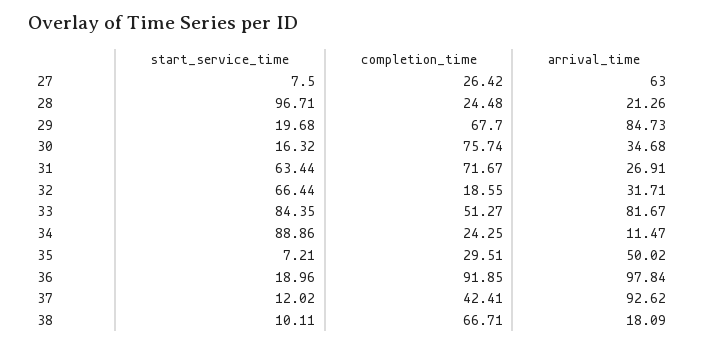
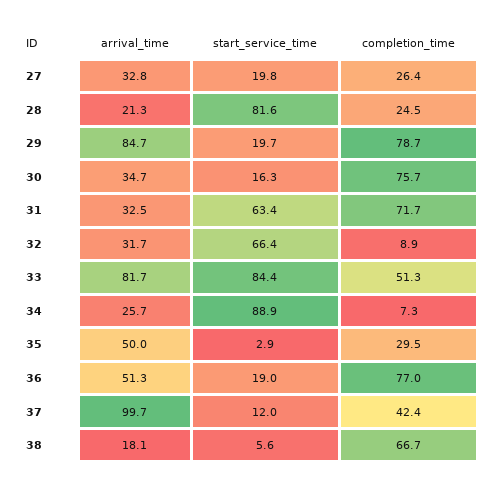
  {
    "start_service_time": {
-     "27": 7.5,
+     "27": 19.8,
-     "28": 96.71,
+     "28": 81.6,
      "29": 19.68,
      "30": 16.32,
      "31": 63.44,
      "32": 66.44,
      "33": 84.35,
      "34": 88.86,
-     "35": 7.21,
+     "35": 2.9,
      "36": 18.96,
      "37": 12.02,
-     "38": 10.11
+     "38": 5.6
    },
    "completion_time": {
      "27": 26.42,
      "28": 24.48,
-     "29": 67.7,
+     "29": 78.7,
      "30": 75.74,
      "31": 71.67,
-     "32": 18.55,
+     "32": 8.9,
      "33": 51.27,
-     "34": 24.25,
+     "34": 7.3,
      "35": 29.51,
-     "36": 91.85,
+     "36": 77,
      "37": 42.41,
      "38": 66.71
    },
    "arrival_time": {
-     "27": 63,
+     "27": 32.8,
      "28": 21.26,
      "29": 84.73,
      "30": 34.68,
-     "31": 26.91,
+     "31": 32.5,
      "32": 31.71,
      "33": 81.67,
-     "34": 11.47,
+     "34": 25.7,
      "35": 50.02,
-     "36": 97.84,
+     "36": 51.3,
-     "37": 92.62,
+     "37": 99.7,
      "38": 18.09
    }
  }

